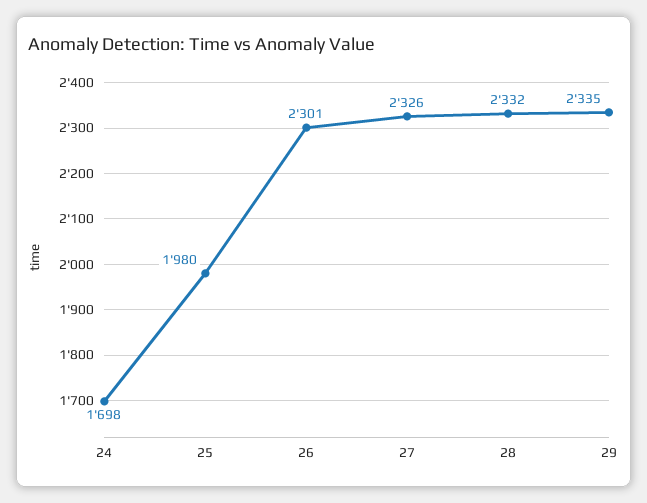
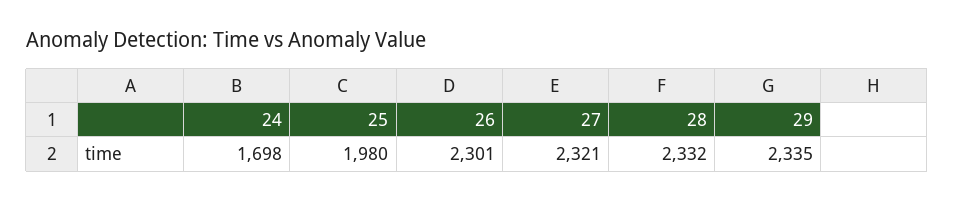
  {
    "24": 1698,
    "25": 1980,
    "26": 2301,
-   "27": 2326,
+   "27": 2321,
    "28": 2332,
    "29": 2335
  }

